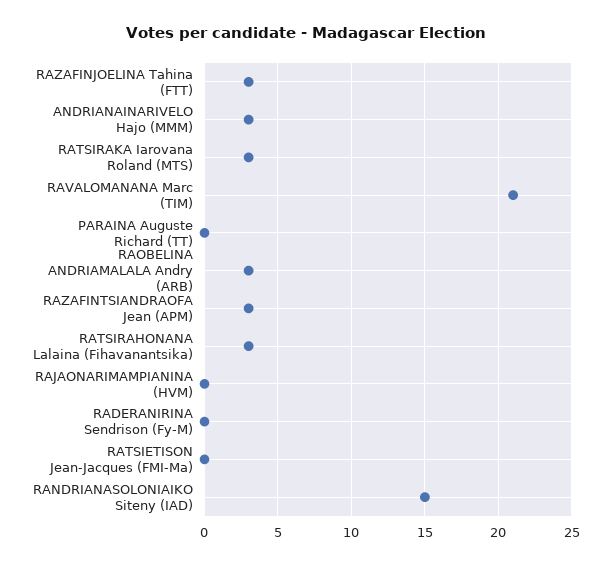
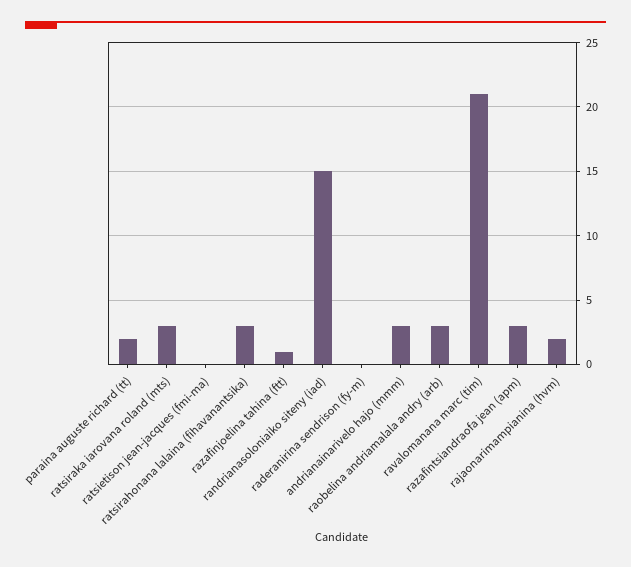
  {
-   "RAZAFINJOELINA Tahina (FTT)": 3,
+   "RAZAFINJOELINA Tahina (FTT)": 1,
    "ANDRIANAINARIVELO Hajo (MMM)": 3,
    "RATSIRAKA Iarovana Roland (MTS)": 3,
    "RAVALOMANANA Marc (TIM)": 21,
-   "PARAINA Auguste Richard (TT)": 0,
+   "PARAINA Auguste Richard (TT)": 2,
    "RAOBELINA ANDRIAMALALA Andry (ARB)": 3,
    "RAZAFINTSIANDRAOFA Jean (APM)": 3,
    "RATSIRAHONANA Lalaina (Fihavanantsika)": 3,
-   "RAJAONARIMAMPIANINA (HVM)": 0,
+   "RAJAONARIMAMPIANINA (HVM)": 2,
    "RADERANIRINA Sendrison (Fy-M)": 0,
    "RATSIETISON Jean-Jacques (FMI-Ma)": 0,
    "RANDRIANASOLONIAIKO Siteny (IAD)": 15
  }

